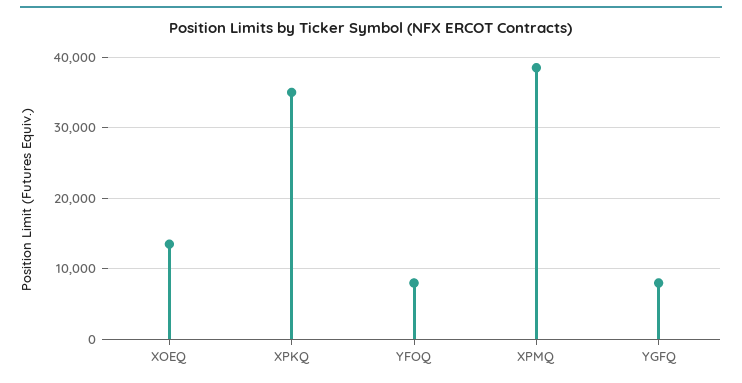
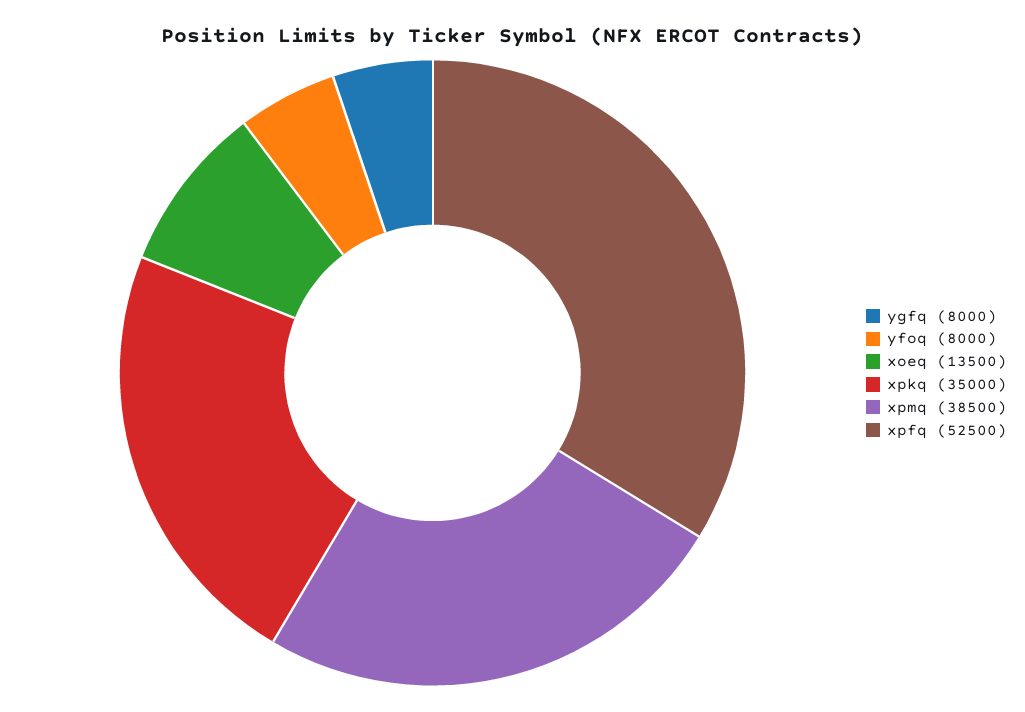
  {
    "XOEQ": 13500,
    "XPKQ": 35000,
    "YFOQ": 8000,
    "XPMQ": 38500,
-   "YGFQ": 8000
+   "YGFQ": 8000,
+   "xpfq": 52500
  }

